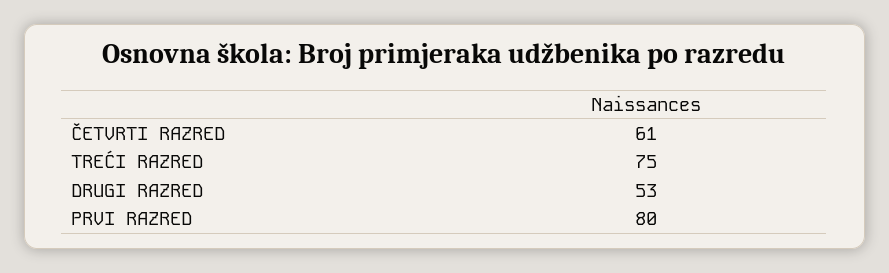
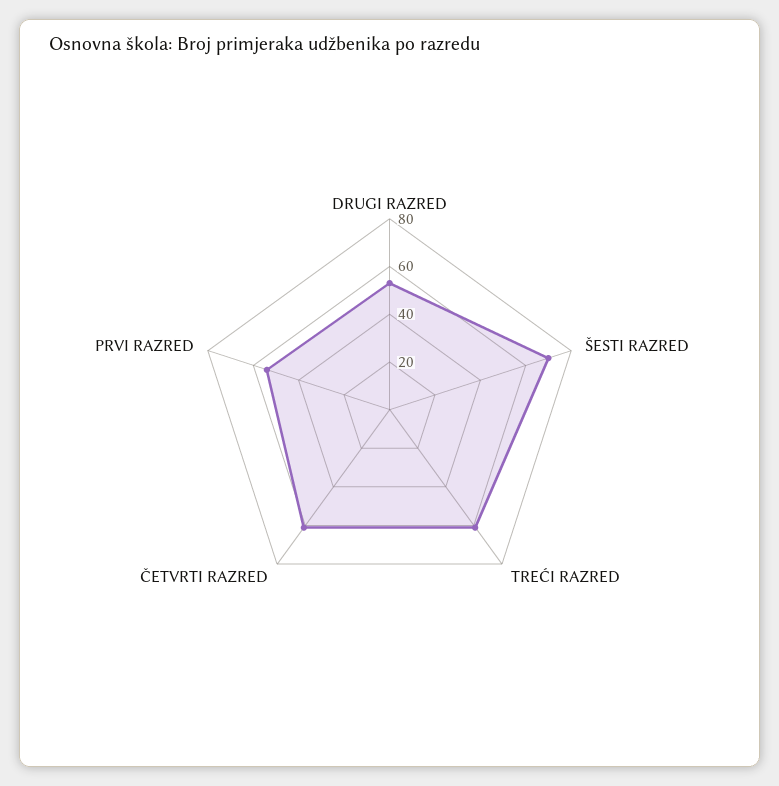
  {
    "ČETVRTI RAZRED": 61,
-   "TREĆI RAZRED": 75,
+   "TREĆI RAZRED": 60,
    "DRUGI RAZRED": 53,
-   "PRVI RAZRED": 80
+   "PRVI RAZRED": 55,
+   "ŠESTI RAZRED": 70
  }

